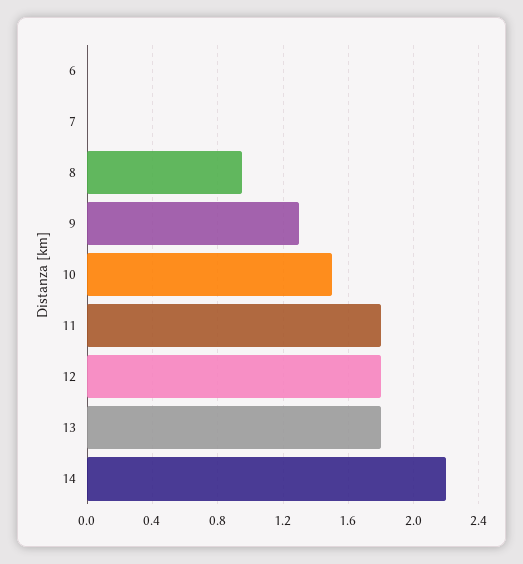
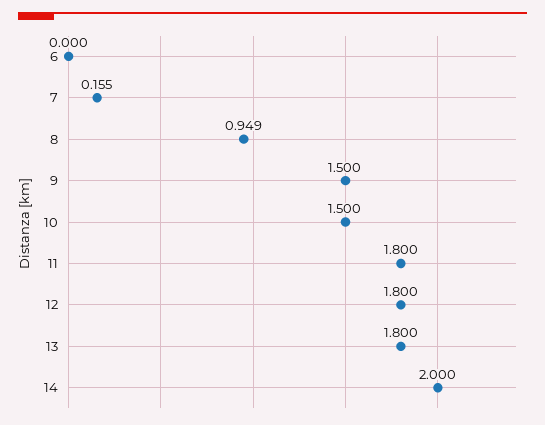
  {
    "6": 0,
-   "7": 0,
+   "7": 0.155,
    "8": 0.949,
-   "9": 1.3,
+   "9": 1.5,
    "10": 1.5,
    "11": 1.8,
    "12": 1.8,
    "13": 1.8,
-   "14": 2.2
+   "14": 2
  }

